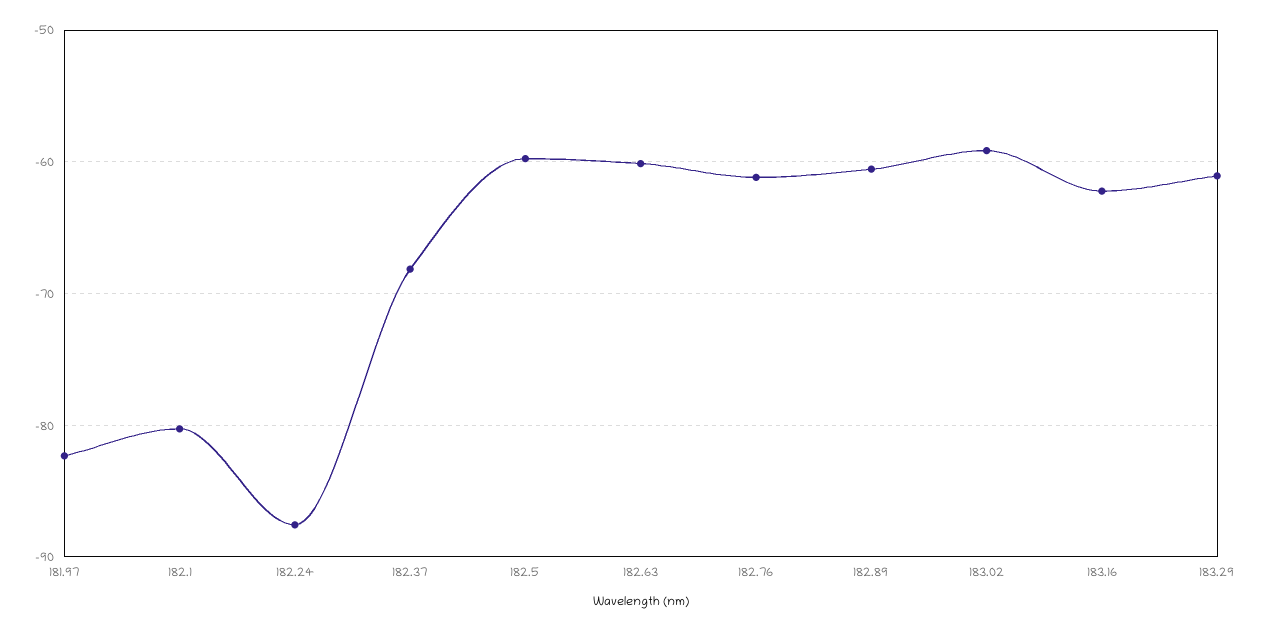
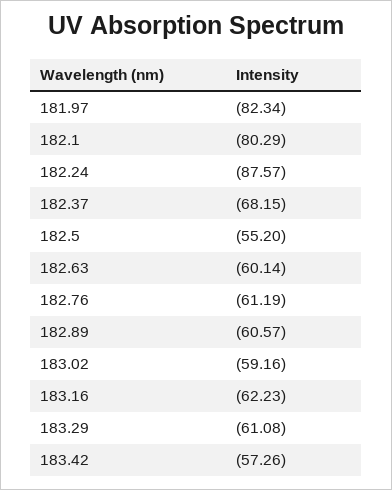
  {
    "181.97": -82.34,
    "182.1": -80.29,
    "182.24": -87.57,
    "182.37": -68.15,
-   "182.5": -60,
+   "182.5": -55.2,
    "182.63": -60.14,
    "182.76": -61.19,
    "182.89": -60.57,
    "183.02": -59.16,
    "183.16": -62.23,
-   "183.29": -61.08
+   "183.29": -61.08,
+   "183.42": -57.26
  }

